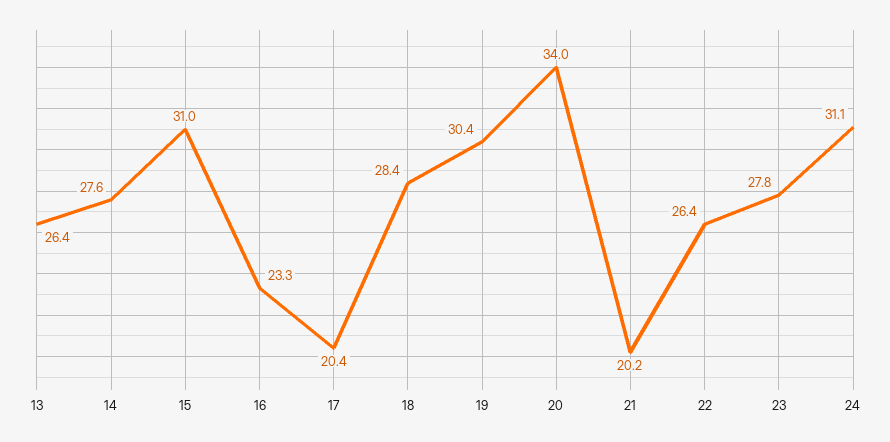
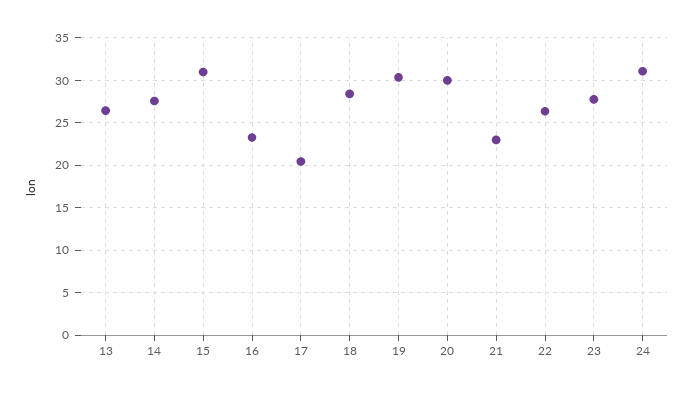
  {
    "13": 26.4,
    "14": 27.6,
    "15": 31,
    "16": 23.3,
    "17": 20.4,
    "18": 28.4,
    "19": 30.4,
-   "20": 34,
+   "20": 30,
-   "21": 20.2,
+   "21": 23,
    "22": 26.4,
    "23": 27.8,
    "24": 31.1
  }

